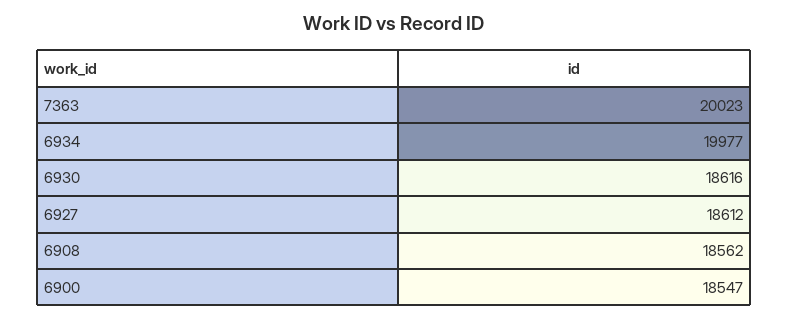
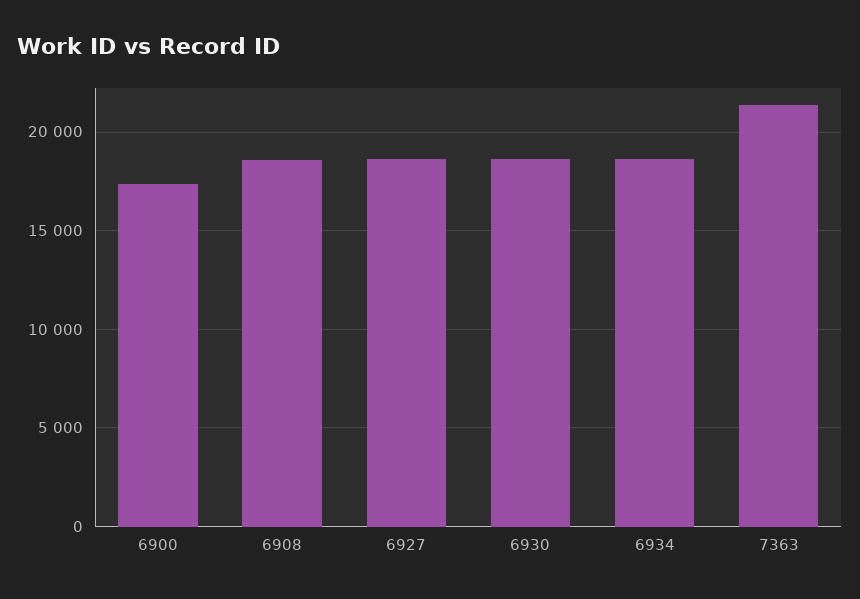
  {
-   "7363": 20023,
+   "7363": 21500,
-   "6934": 19977,
+   "6934": 18500,
    "6930": 18616,
    "6927": 18612,
    "6908": 18562,
-   "6900": 18547
+   "6900": 17500
  }

